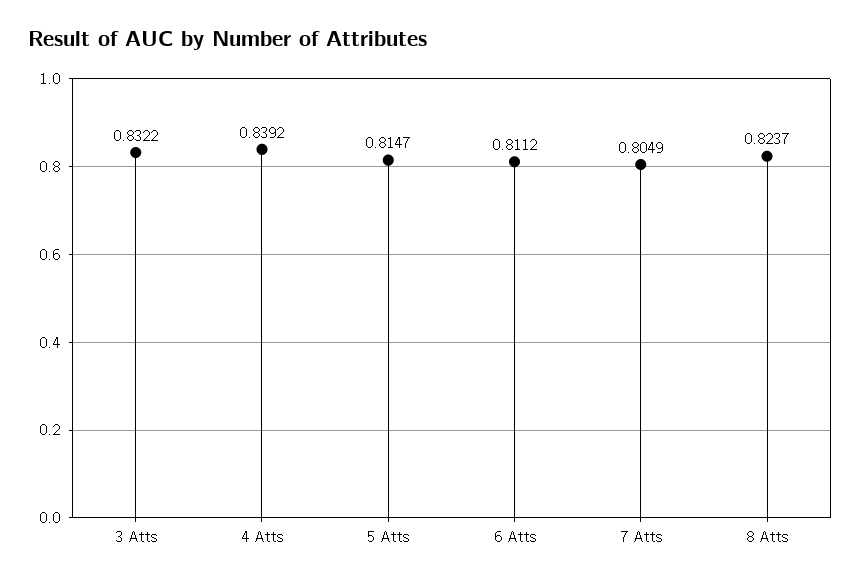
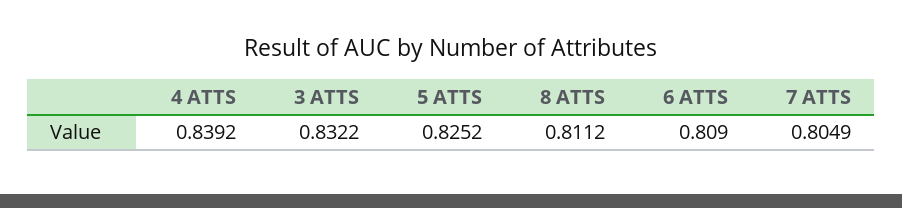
  {
    "3 Atts": 0.8322,
    "4 Atts": 0.8392,
-   "5 Atts": 0.8147,
+   "5 Atts": 0.8252,
-   "6 Atts": 0.8112,
+   "6 Atts": 0.809,
    "7 Atts": 0.8049,
-   "8 Atts": 0.8237
+   "8 Atts": 0.8112
  }

